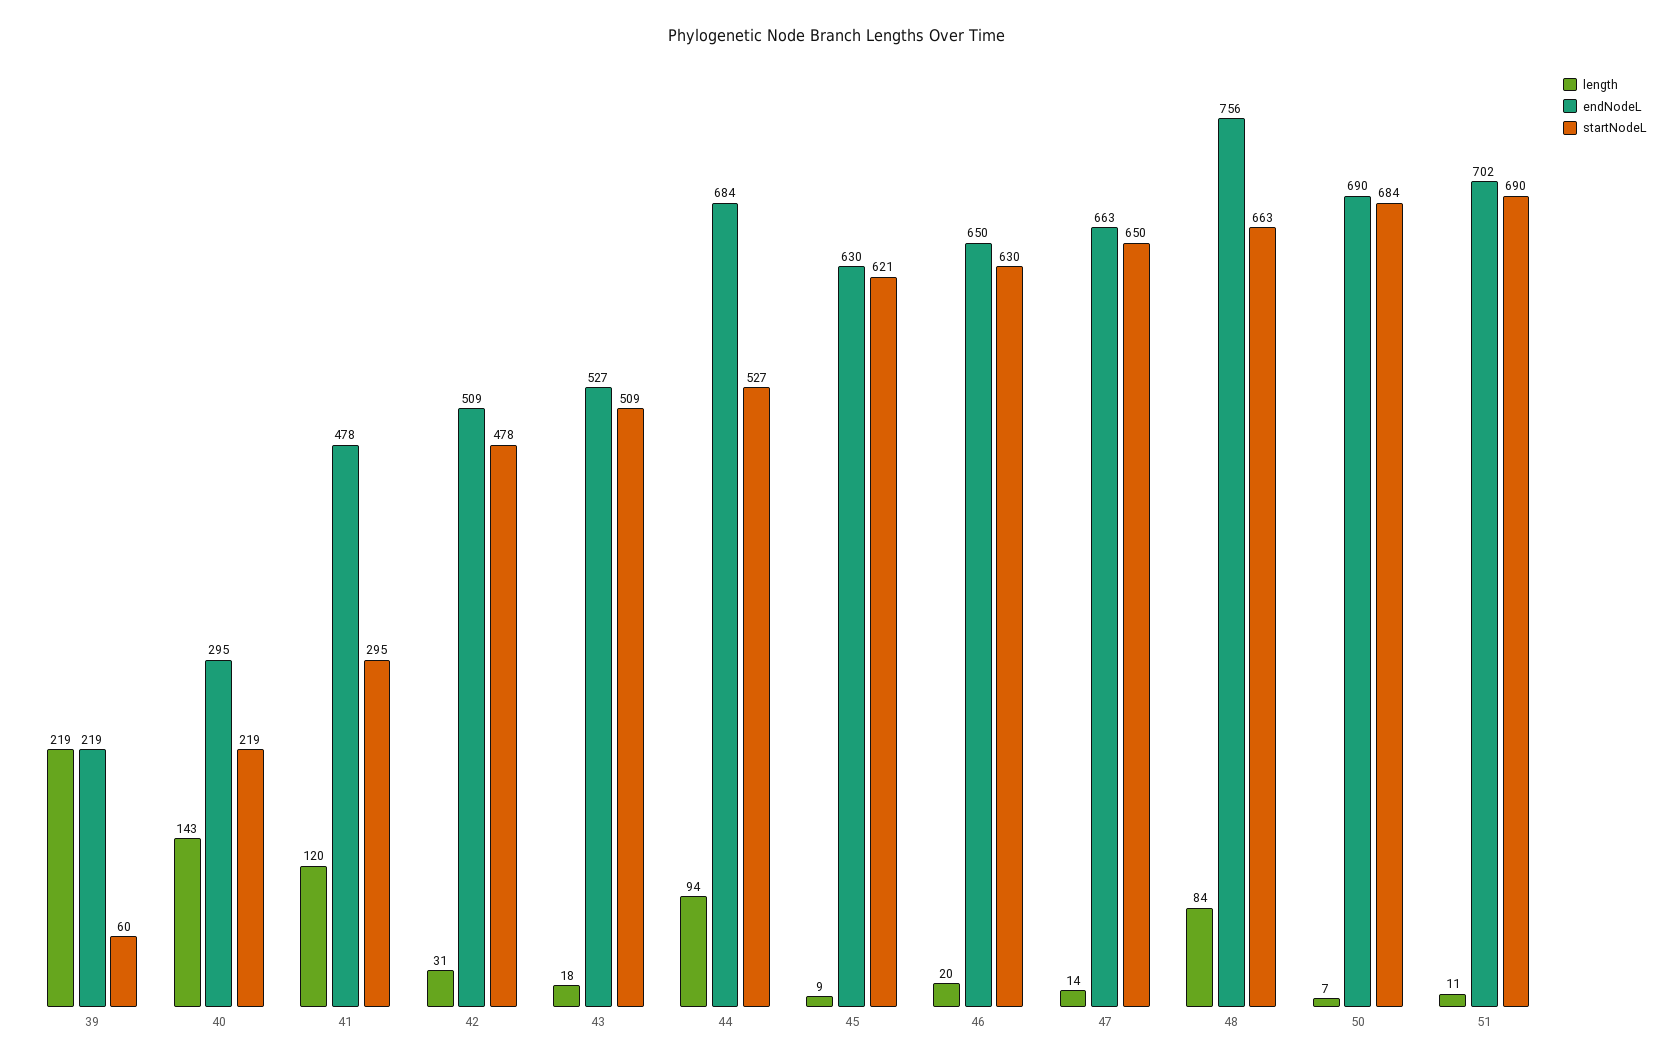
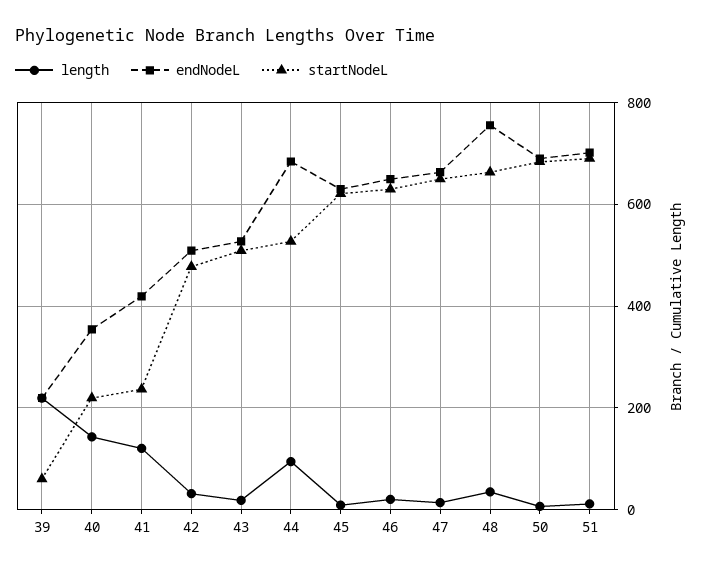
  {
    "length": {
      "39": 219,
      "40": 143,
      "41": 120,
      "42": 31,
      "43": 18,
      "44": 94,
      "45": 9,
      "46": 20,
      "47": 14,
-     "48": 84,
+     "48": 40,
      "50": 7,
      "51": 11
    },
    "endNodeL": {
      "39": 219,
-     "40": 295,
+     "40": 360,
-     "41": 478,
+     "41": 420,
      "42": 509,
      "43": 527,
      "44": 684,
      "45": 630,
      "46": 650,
      "47": 663,
      "48": 756,
      "50": 690,
      "51": 702
    },
    "startNodeL": {
      "39": 60,
      "40": 219,
-     "41": 295,
+     "41": 240,
      "42": 478,
      "43": 509,
      "44": 527,
      "45": 621,
      "46": 630,
      "47": 650,
      "48": 663,
      "50": 684,
      "51": 690
    }
  }

